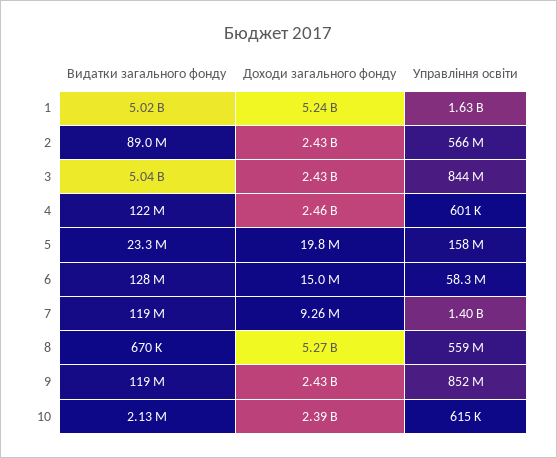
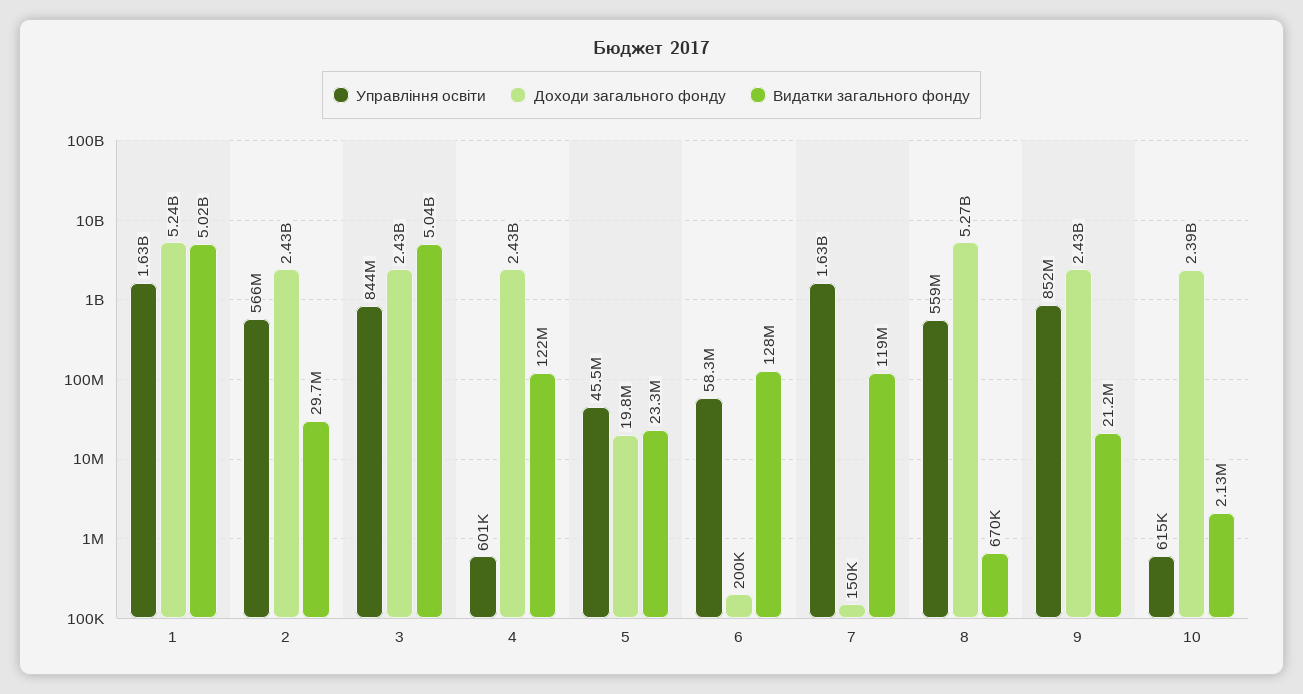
  {
    "Видатки загального фонду": {
      "1": 5020000000,
-     "2": 89000000,
+     "2": 29700000,
      "3": 5040000000,
      "4": 122000000,
      "5": 23300000,
      "6": 128000000,
      "7": 119000000,
      "8": 670000,
-     "9": 119000000,
+     "9": 21200000,
      "10": 2130000
    },
    "Доходи загального фонду": {
      "1": 5240000000,
      "2": 2430000000,
      "3": 2430000000,
-     "4": 2460000000,
+     "4": 2430000000,
      "5": 19800000,
-     "6": 15000000,
+     "6": 200000,
-     "7": 9260000,
+     "7": 150000,
      "8": 5270000000,
      "9": 2430000000,
      "10": 2390000000
    },
    "Управління освіти": {
      "1": 1630000000,
      "2": 566000000,
      "3": 844000000,
      "4": 601000,
-     "5": 158000000,
+     "5": 45500000,
      "6": 58300000,
-     "7": 1400000000,
+     "7": 1630000000,
      "8": 559000000,
      "9": 852000000,
      "10": 615000
    }
  }

